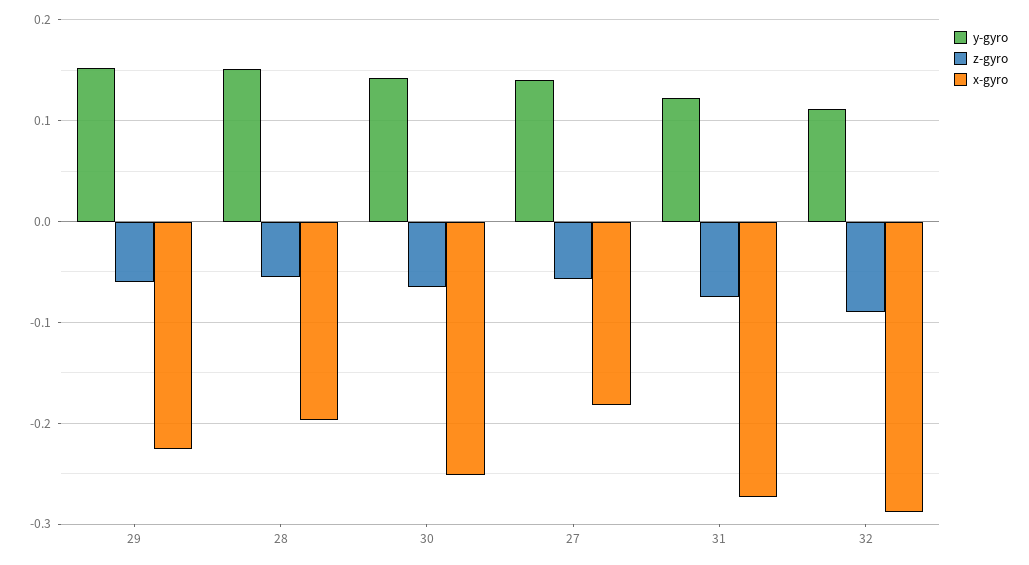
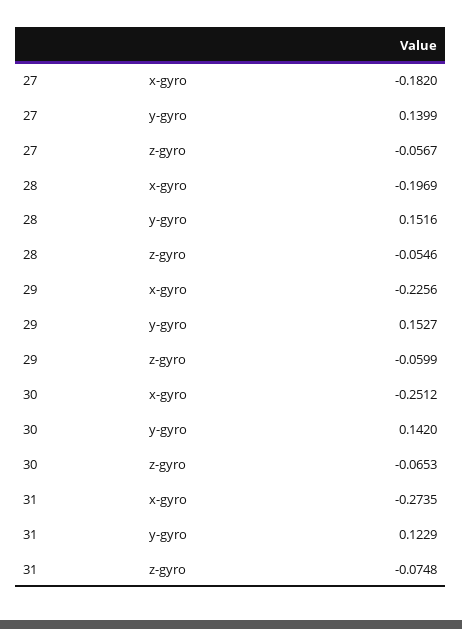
  {
    "y-gyro": {
      "29": 0.1527,
      "28": 0.1516,
      "30": 0.142,
      "27": 0.1399,
-     "31": 0.1229,
+     "31": 0.1229
-     "32": 0.11
    },
    "z-gyro": {
      "29": -0.0599,
      "28": -0.0546,
      "30": -0.0653,
      "27": -0.0567,
-     "31": -0.0748,
+     "31": -0.0748
-     "32": -0.09
    },
    "x-gyro": {
      "29": -0.2256,
      "28": -0.1969,
      "30": -0.2512,
      "27": -0.182,
-     "31": -0.2735,
+     "31": -0.2735
-     "32": -0.29
    }
  }

